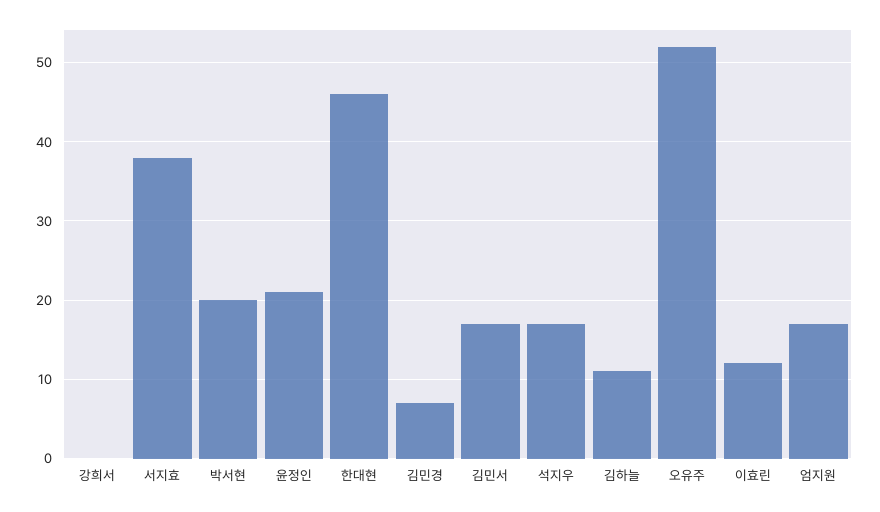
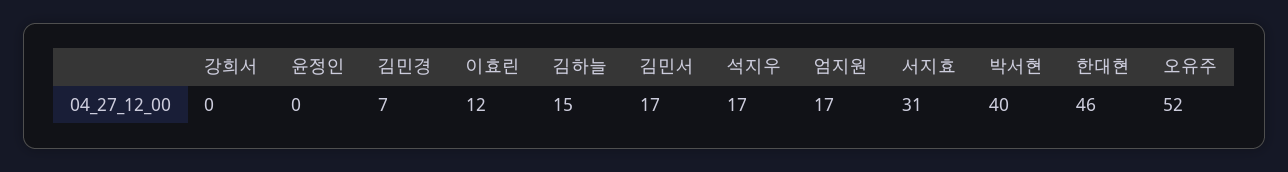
  {
    "강희서": 0,
-   "서지효": 38,
+   "서지효": 31,
-   "박서현": 20,
+   "박서현": 40,
-   "윤정인": 21,
+   "윤정인": 0,
    "한대현": 46,
    "김민경": 7,
    "김민서": 17,
    "석지우": 17,
-   "김하늘": 11,
+   "김하늘": 15,
    "오유주": 52,
    "이효린": 12,
    "엄지원": 17
  }

